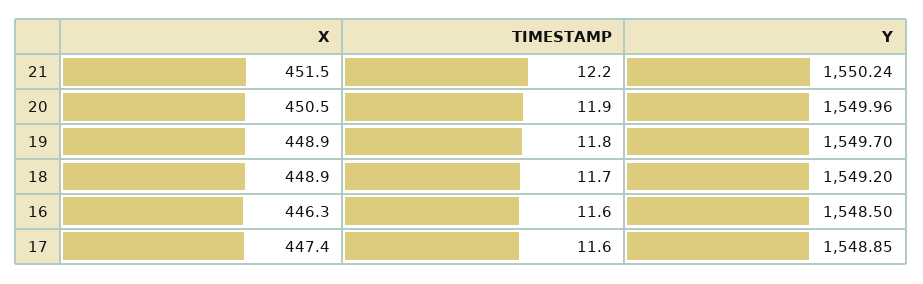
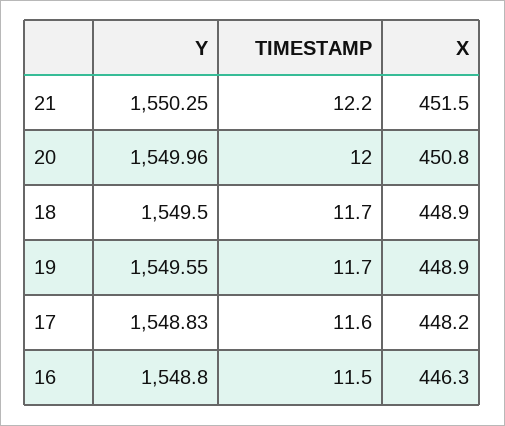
  {
    "X": {
      "21": 451.5,
-     "20": 450.5,
+     "20": 450.8,
      "19": 448.9,
      "18": 448.9,
      "16": 446.3,
-     "17": 447.4
+     "17": 448.2
    },
    "TIMESTAMP": {
      "21": 12.2,
-     "20": 11.9,
+     "20": 12,
-     "19": 11.8,
+     "19": 11.7,
      "18": 11.7,
-     "16": 11.6,
+     "16": 11.5,
      "17": 11.6
    },
    "Y": {
-     "21": 1550.24,
+     "21": 1550.25,
      "20": 1549.96,
-     "19": 1549.7,
+     "19": 1549.55,
-     "18": 1549.2,
+     "18": 1549.5,
-     "16": 1548.5,
+     "16": 1548.8,
-     "17": 1548.85
+     "17": 1548.83
    }
  }

